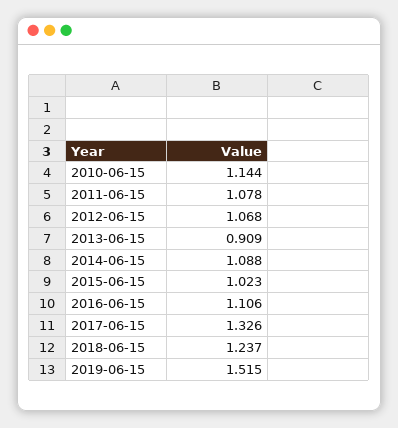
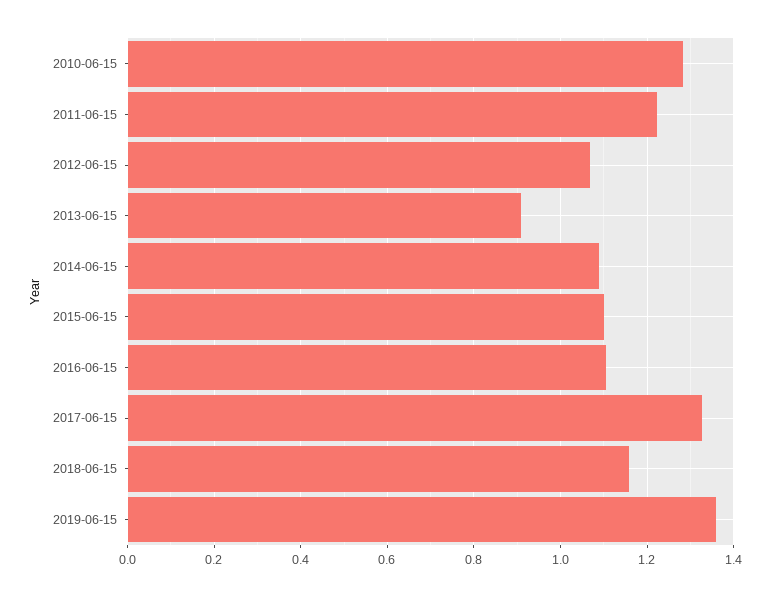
  {
-   "2010-06-15": 1.144,
+   "2010-06-15": 1.28,
-   "2011-06-15": 1.078,
+   "2011-06-15": 1.22,
    "2012-06-15": 1.068,
    "2013-06-15": 0.909,
    "2014-06-15": 1.088,
-   "2015-06-15": 1.023,
+   "2015-06-15": 1.1,
    "2016-06-15": 1.106,
    "2017-06-15": 1.326,
-   "2018-06-15": 1.237,
+   "2018-06-15": 1.16,
-   "2019-06-15": 1.515
+   "2019-06-15": 1.36
  }

